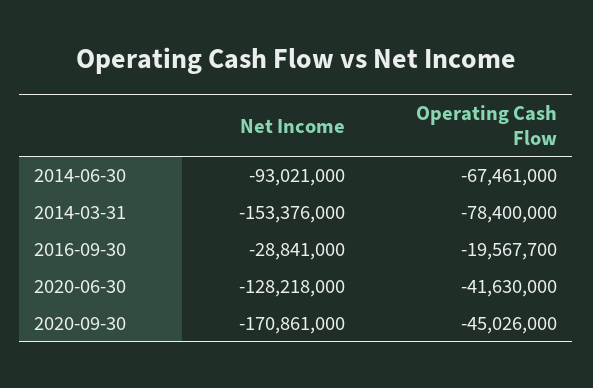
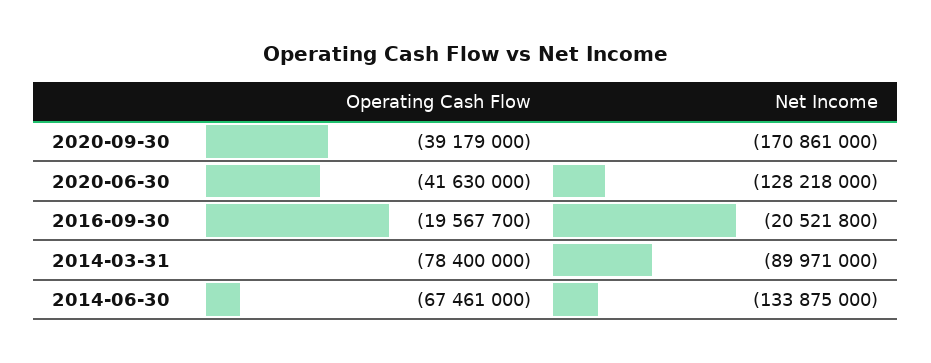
  {
    "Net Income": {
-     "2014-06-30": -93021000,
+     "2014-06-30": -133875000,
-     "2014-03-31": -153376000,
+     "2014-03-31": -89971000,
-     "2016-09-30": -28841000,
+     "2016-09-30": -20521800,
      "2020-06-30": -128218000,
      "2020-09-30": -170861000
    },
    "Operating Cash Flow": {
      "2014-06-30": -67461000,
      "2014-03-31": -78400000,
      "2016-09-30": -19567700,
      "2020-06-30": -41630000,
-     "2020-09-30": -45026000
+     "2020-09-30": -39179000
    }
  }

